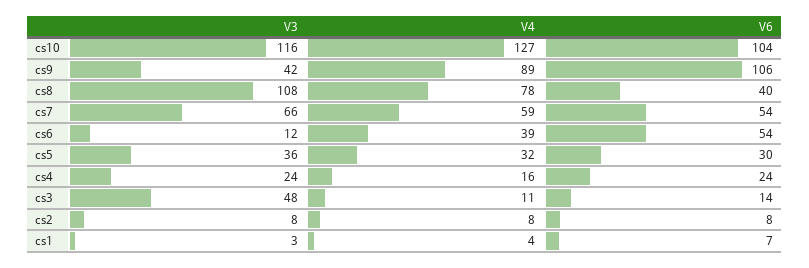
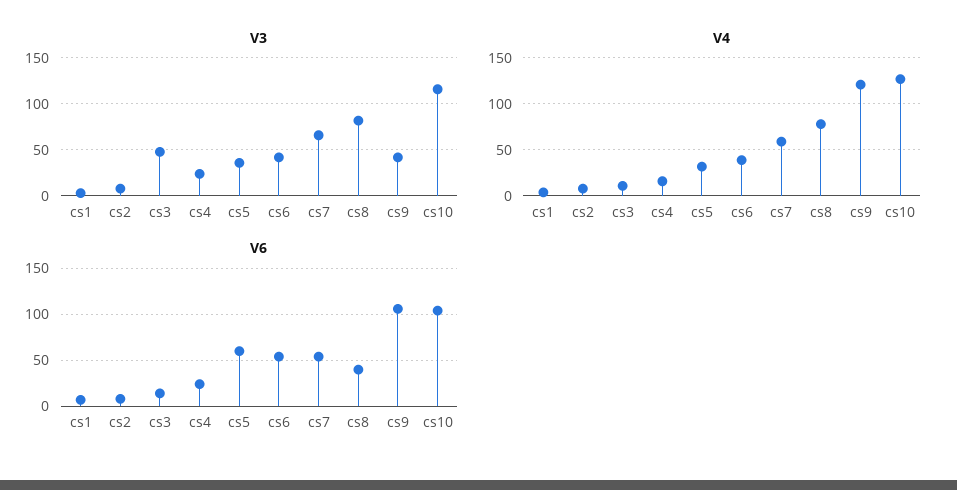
  {
    "V3": {
      "cs10": 116,
      "cs9": 42,
-     "cs8": 108,
+     "cs8": 80,
      "cs7": 66,
-     "cs6": 12,
+     "cs6": 40,
      "cs5": 36,
      "cs4": 24,
      "cs3": 48,
      "cs2": 8,
      "cs1": 3
    },
    "V4": {
      "cs10": 127,
-     "cs9": 89,
+     "cs9": 120,
      "cs8": 78,
      "cs7": 59,
      "cs6": 39,
      "cs5": 32,
      "cs4": 16,
      "cs3": 11,
      "cs2": 8,
      "cs1": 4
    },
    "V6": {
      "cs10": 104,
      "cs9": 106,
      "cs8": 40,
      "cs7": 54,
      "cs6": 54,
-     "cs5": 30,
+     "cs5": 60,
      "cs4": 24,
      "cs3": 14,
      "cs2": 8,
      "cs1": 7
    }
  }

